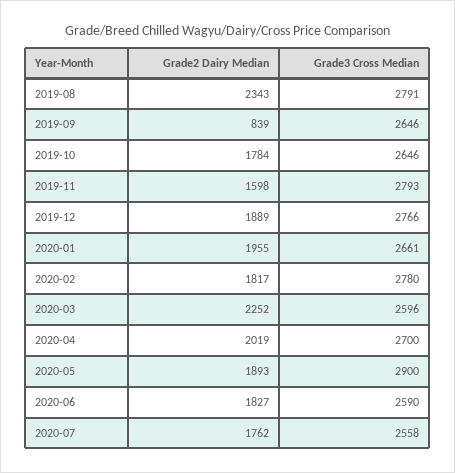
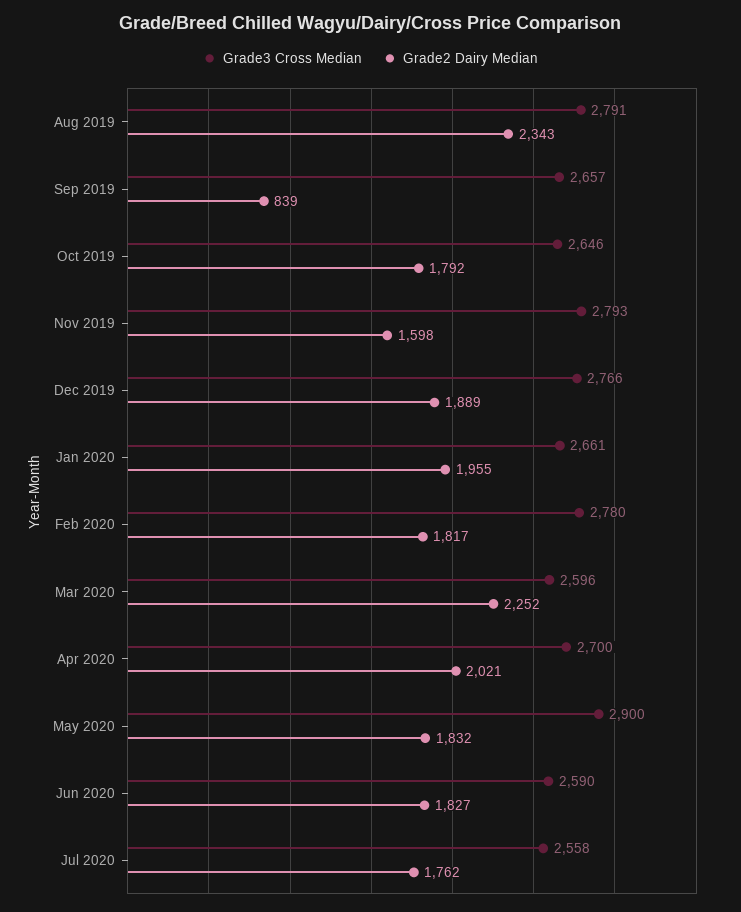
  {
    "Grade2 Dairy Median": {
      "2019-08": 2343,
      "2019-09": 839,
-     "2019-10": 1784,
+     "2019-10": 1792,
      "2019-11": 1598,
      "2019-12": 1889,
      "2020-01": 1955,
      "2020-02": 1817,
      "2020-03": 2252,
-     "2020-04": 2019,
+     "2020-04": 2021,
-     "2020-05": 1893,
+     "2020-05": 1832,
      "2020-06": 1827,
      "2020-07": 1762
    },
    "Grade3 Cross Median": {
      "2019-08": 2791,
-     "2019-09": 2646,
+     "2019-09": 2657,
      "2019-10": 2646,
      "2019-11": 2793,
      "2019-12": 2766,
      "2020-01": 2661,
      "2020-02": 2780,
      "2020-03": 2596,
      "2020-04": 2700,
      "2020-05": 2900,
      "2020-06": 2590,
      "2020-07": 2558
    }
  }

